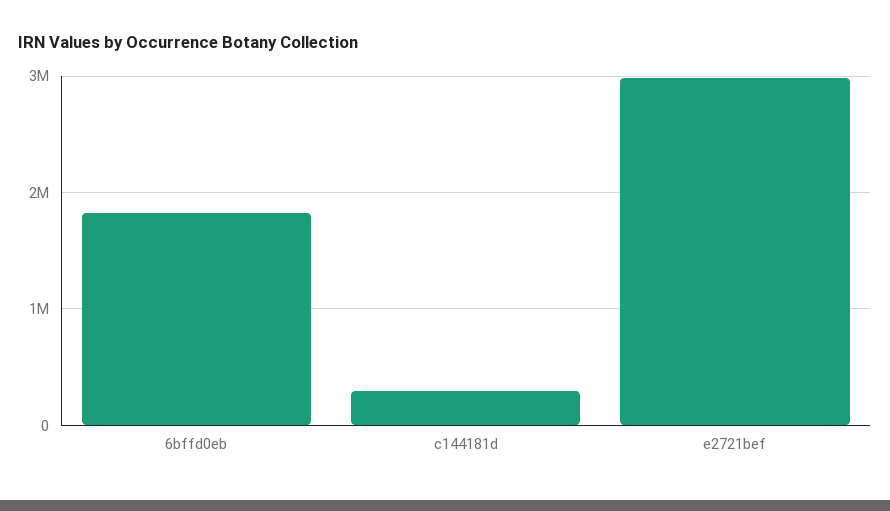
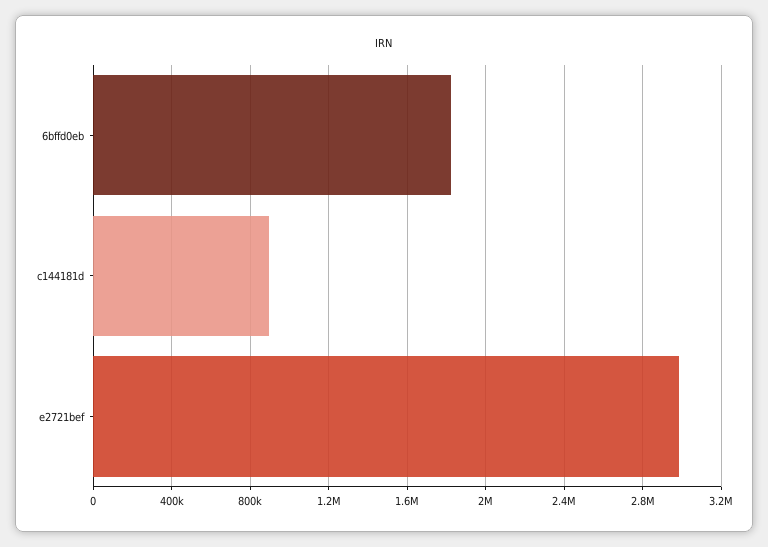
  {
    "6bffd0eb": 1800000,
-   "c144181d": 300000,
+   "c144181d": 900000,
    "e2721bef": 3000000
  }

